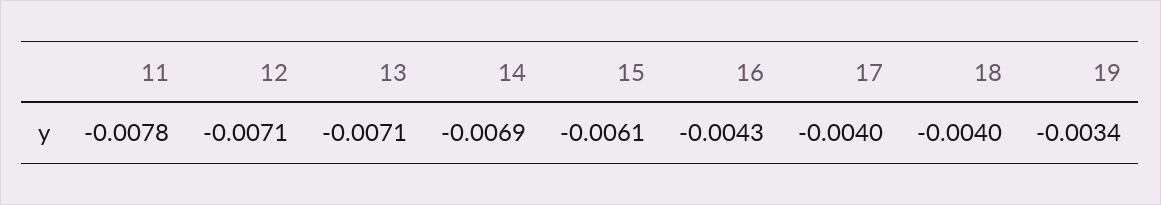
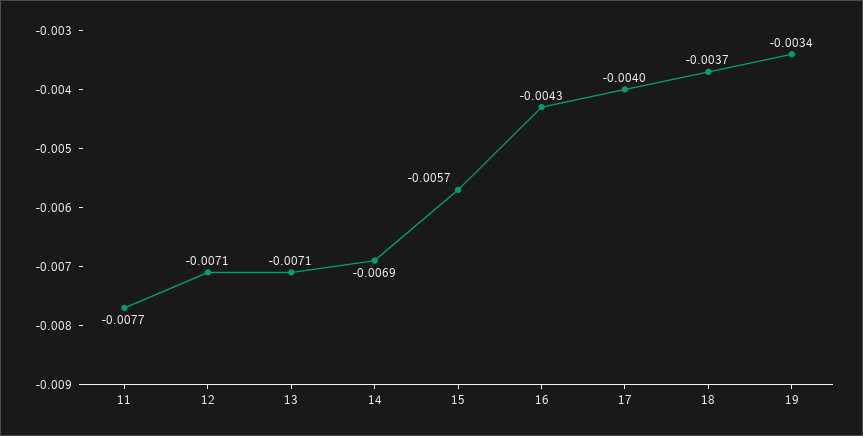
  {
-   "11": -0.0078,
+   "11": -0.0077,
    "12": -0.0071,
    "13": -0.0071,
    "14": -0.0069,
-   "15": -0.0061,
+   "15": -0.0057,
    "16": -0.0043,
    "17": -0.004,
-   "18": -0.004,
+   "18": -0.0037,
    "19": -0.0034
  }

